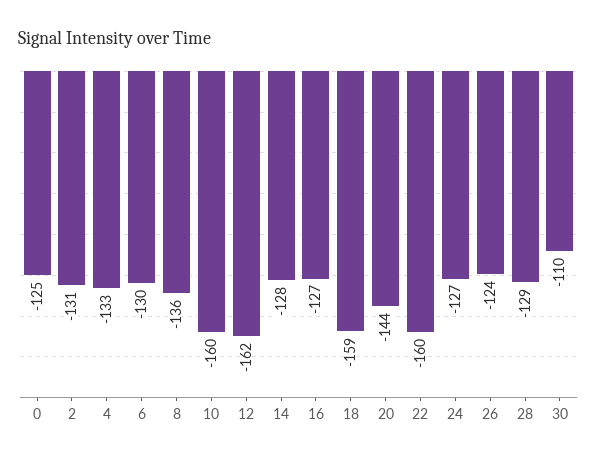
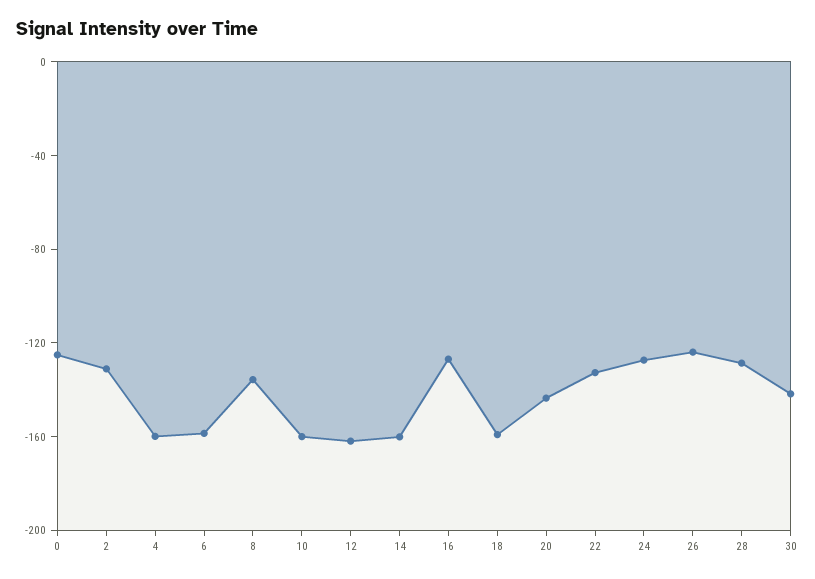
  {
    "0": -125,
    "2": -131,
-   "4": -133,
+   "4": -160,
-   "6": -130,
+   "6": -160,
    "8": -136,
    "10": -160,
    "12": -162,
-   "14": -128,
+   "14": -160,
    "16": -127,
    "18": -159,
    "20": -144,
-   "22": -160,
+   "22": -130,
    "24": -127,
    "26": -124,
    "28": -129,
-   "30": -110
+   "30": -140
  }

